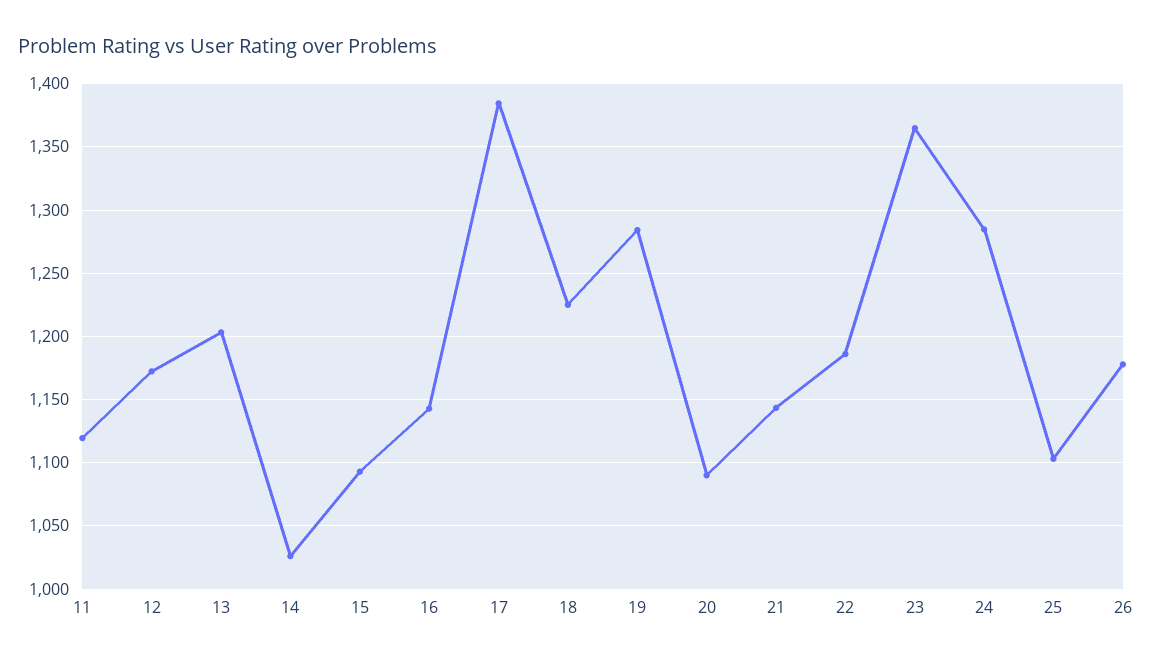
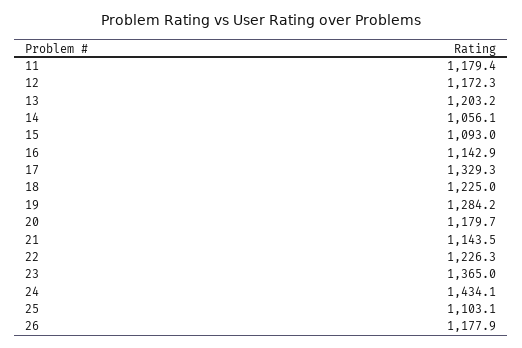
  {
-   "11": 1120,
+   "11": 1179.4,
    "12": 1172.3,
    "13": 1203.2,
-   "14": 1025,
+   "14": 1056.1,
    "15": 1093,
    "16": 1142.9,
-   "17": 1385,
+   "17": 1329.3,
    "18": 1225,
    "19": 1284.2,
-   "20": 1090,
+   "20": 1179.7,
    "21": 1143.5,
-   "22": 1185,
+   "22": 1226.3,
    "23": 1365,
-   "24": 1285,
+   "24": 1434.1,
    "25": 1103.1,
    "26": 1177.9
  }

